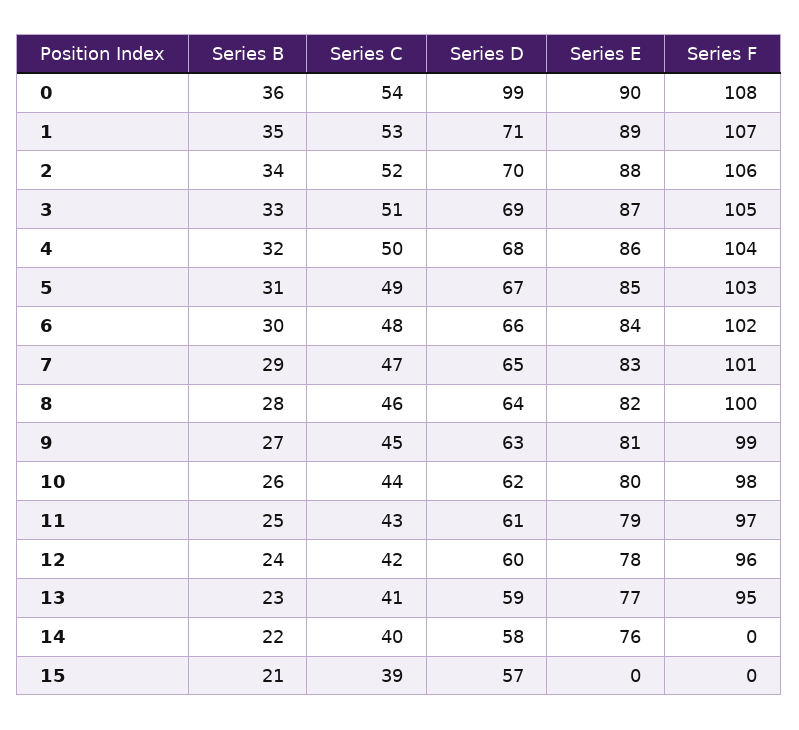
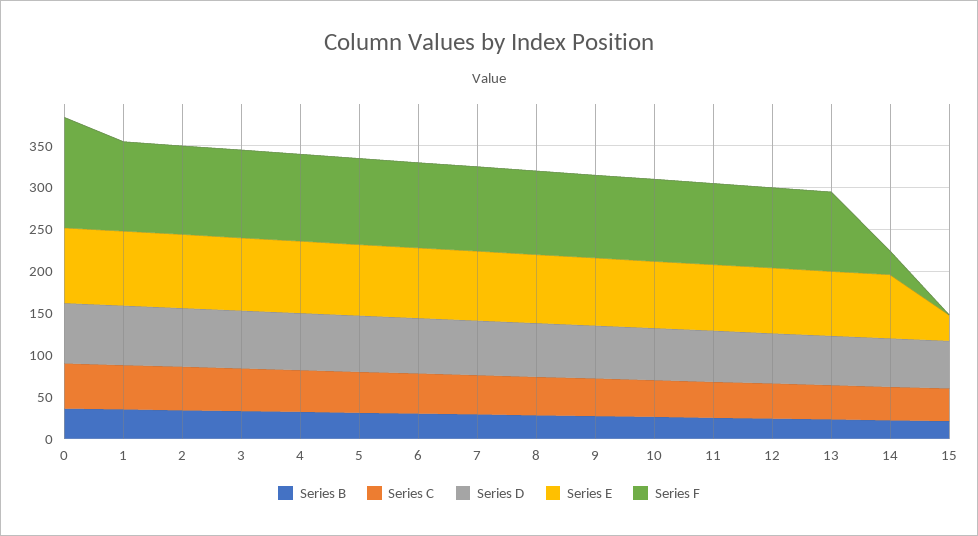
  {
    "Series B": {
      "0": 36,
      "1": 35,
      "2": 34,
      "3": 33,
      "4": 32,
      "5": 31,
      "6": 30,
      "7": 29,
      "8": 28,
      "9": 27,
      "10": 26,
      "11": 25,
      "12": 24,
      "13": 23,
      "14": 22,
      "15": 21
    },
    "Series C": {
      "0": 54,
      "1": 53,
      "2": 52,
      "3": 51,
      "4": 50,
      "5": 49,
      "6": 48,
      "7": 47,
      "8": 46,
      "9": 45,
      "10": 44,
      "11": 43,
      "12": 42,
      "13": 41,
      "14": 40,
      "15": 39
    },
    "Series D": {
-     "0": 99,
+     "0": 70,
      "1": 71,
      "2": 70,
      "3": 69,
      "4": 68,
      "5": 67,
      "6": 66,
      "7": 65,
      "8": 64,
      "9": 63,
      "10": 62,
      "11": 61,
      "12": 60,
      "13": 59,
      "14": 58,
      "15": 57
    },
    "Series E": {
      "0": 90,
      "1": 89,
      "2": 88,
      "3": 87,
      "4": 86,
      "5": 85,
      "6": 84,
      "7": 83,
      "8": 82,
      "9": 81,
      "10": 80,
      "11": 79,
      "12": 78,
      "13": 77,
      "14": 76,
-     "15": 0
+     "15": 30
    },
    "Series F": {
-     "0": 108,
+     "0": 130,
      "1": 107,
      "2": 106,
      "3": 105,
      "4": 104,
      "5": 103,
      "6": 102,
      "7": 101,
      "8": 100,
      "9": 99,
      "10": 98,
      "11": 97,
      "12": 96,
      "13": 95,
-     "14": 0,
+     "14": 30,
      "15": 0
    }
  }

